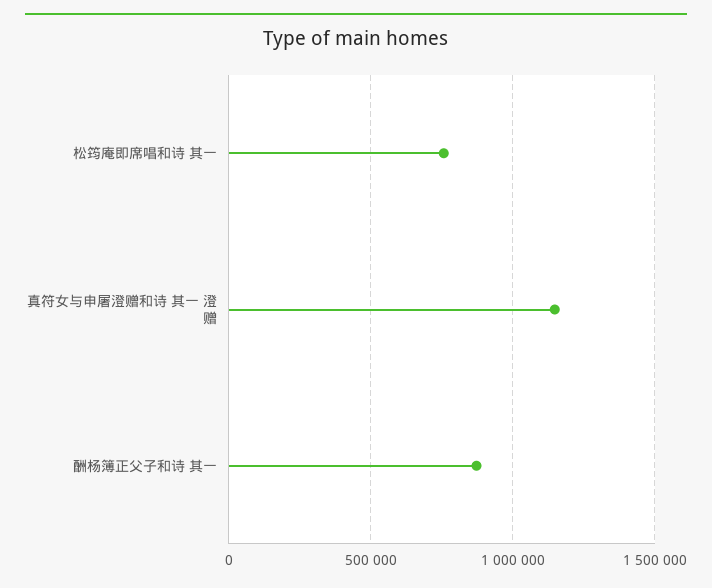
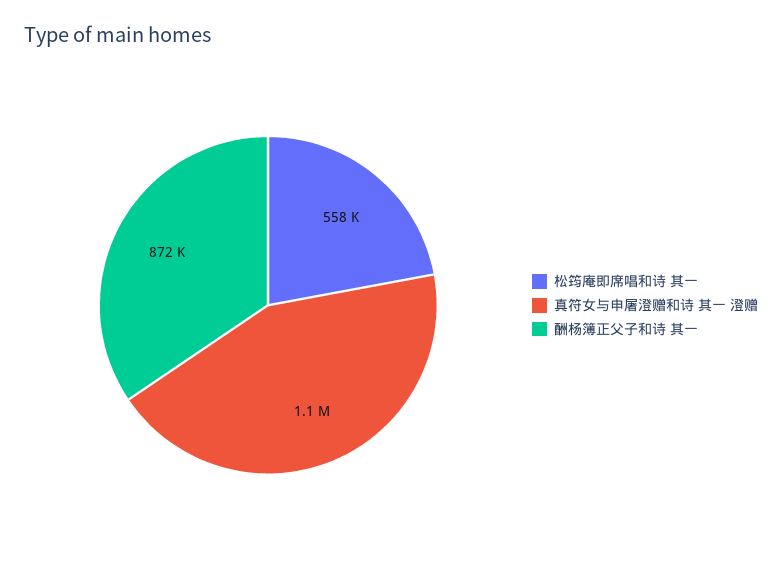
  {
-   "松筠庵即席唱和诗 其一": 750000,
+   "松筠庵即席唱和诗 其一": 558000,
    "真符女与申屠澄赠和诗 其一 澄赠": 1100000,
    "酬杨簿正父子和诗 其一": 872000
  }

